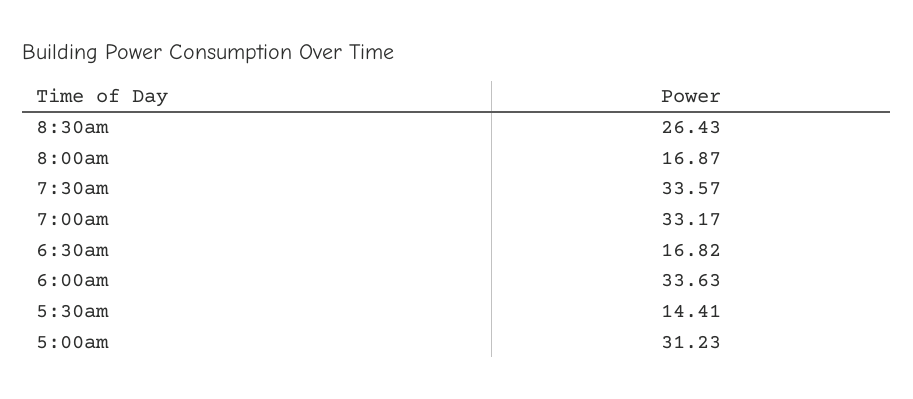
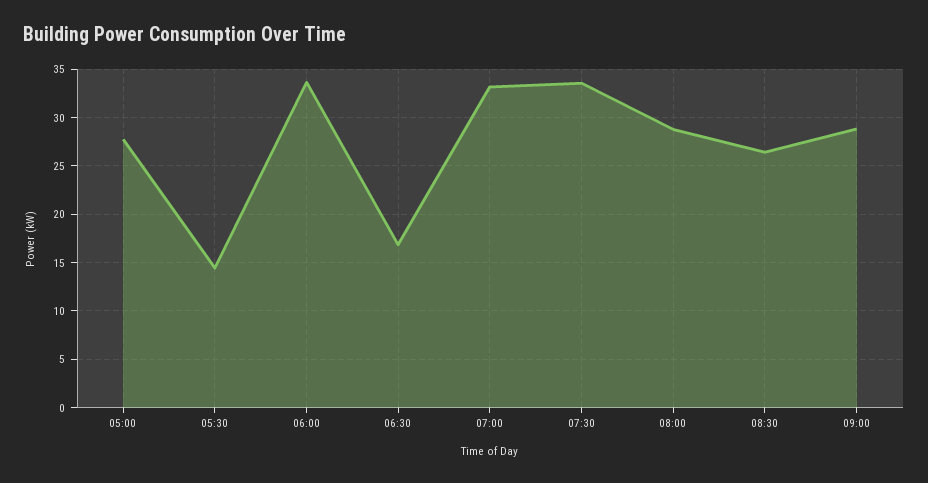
  {
    "8:30am": 26.43,
-   "8:00am": 16.87,
+   "8:00am": 29,
    "7:30am": 33.57,
    "7:00am": 33.17,
    "6:30am": 16.82,
    "6:00am": 33.63,
    "5:30am": 14.41,
-   "5:00am": 31.23
+   "5:00am": 28,
+   "09:00": 29
  }

